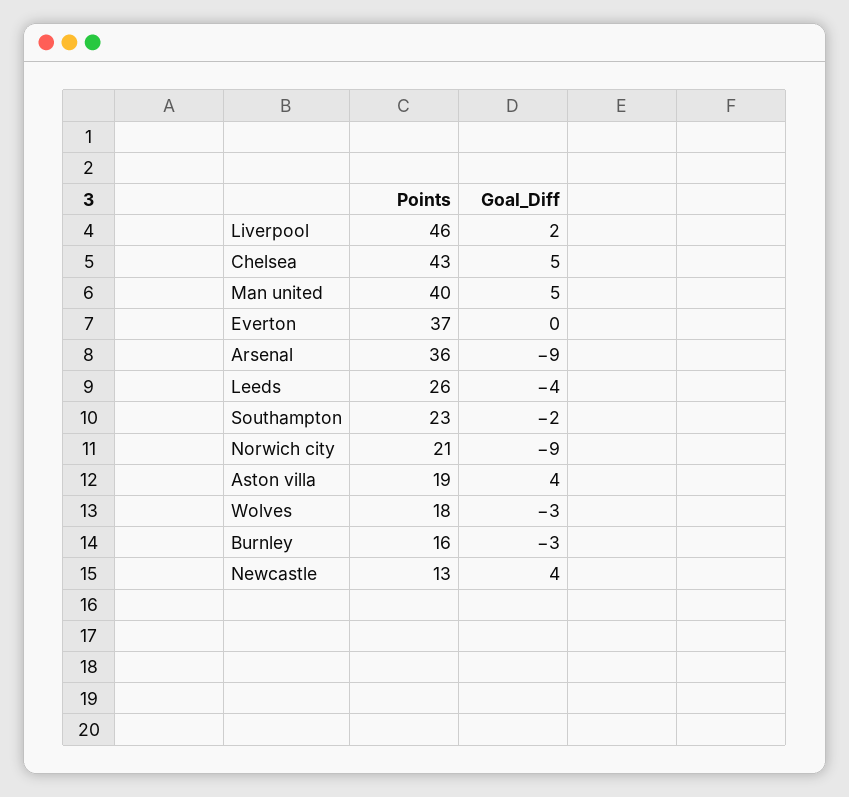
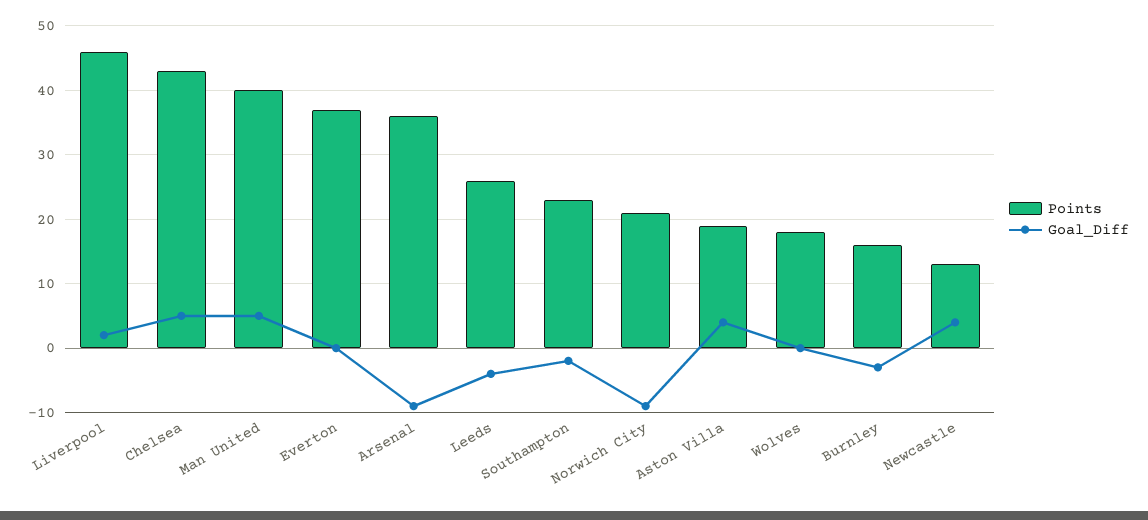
  {
    "Points": {
      "Liverpool": 46,
      "Chelsea": 43,
      "Man united": 40,
      "Everton": 37,
      "Arsenal": 36,
      "Leeds": 26,
      "Southampton": 23,
      "Norwich city": 21,
      "Aston villa": 19,
      "Wolves": 18,
      "Burnley": 16,
      "Newcastle": 13
    },
    "Goal_Diff": {
      "Liverpool": 2,
      "Chelsea": 5,
      "Man united": 5,
      "Everton": 0,
      "Arsenal": -9,
      "Leeds": -4,
      "Southampton": -2,
      "Norwich city": -9,
      "Aston villa": 4,
-     "Wolves": -3,
+     "Wolves": 0,
      "Burnley": -3,
      "Newcastle": 4
    }
  }

